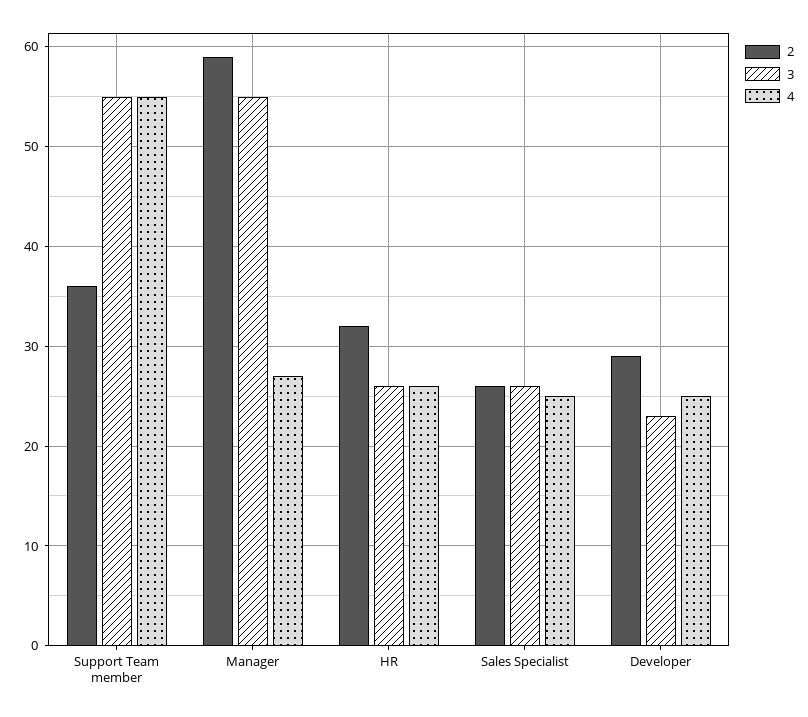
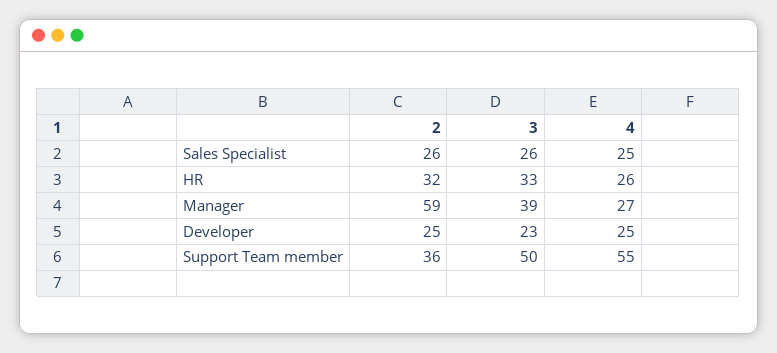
  {
    "2": {
      "Support Team member": 36,
      "Manager": 59,
      "HR": 32,
      "Sales Specialist": 26,
-     "Developer": 29
+     "Developer": 25
    },
    "3": {
-     "Support Team member": 55,
+     "Support Team member": 50,
-     "Manager": 55,
+     "Manager": 39,
-     "HR": 26,
+     "HR": 33,
      "Sales Specialist": 26,
      "Developer": 23
    },
    "4": {
      "Support Team member": 55,
      "Manager": 27,
      "HR": 26,
      "Sales Specialist": 25,
      "Developer": 25
    }
  }

